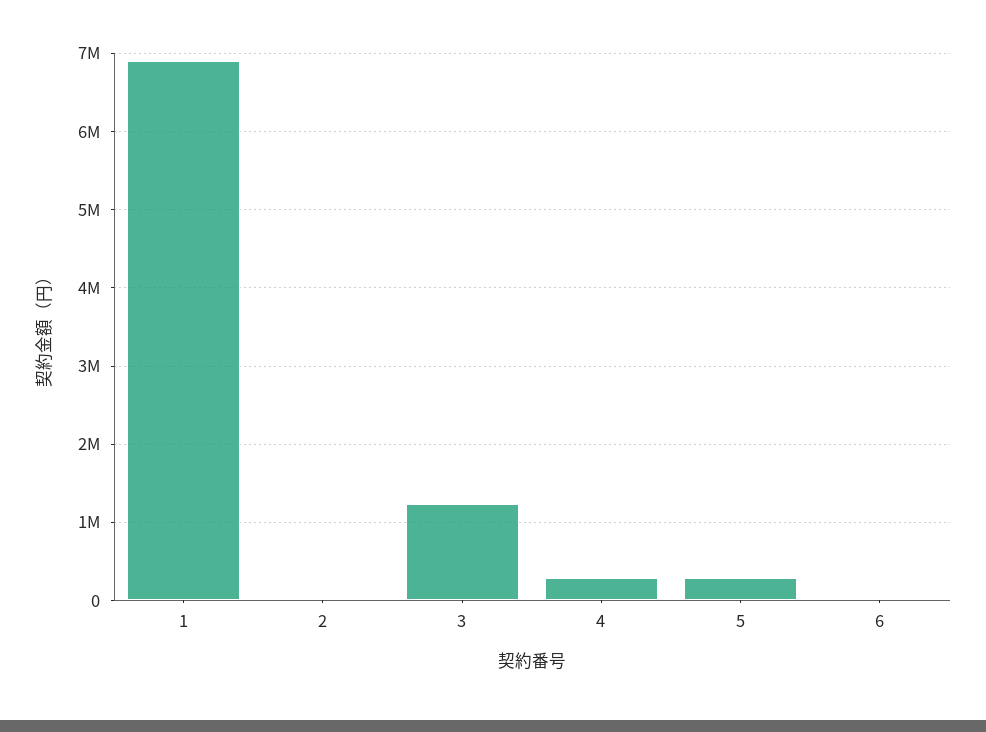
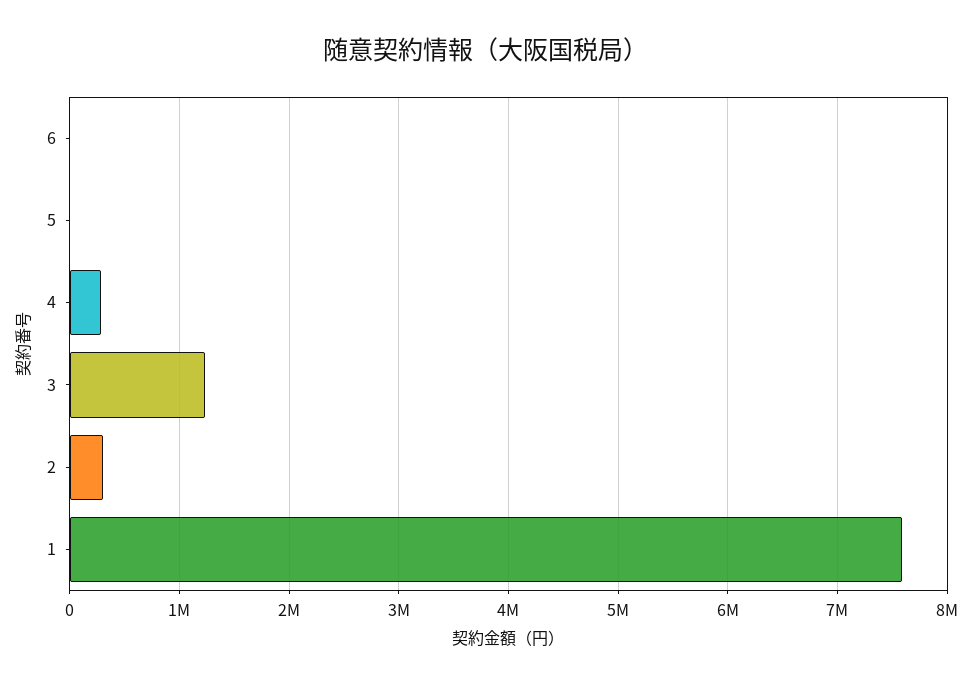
  {
-   "1": 6900000,
+   "1": 7600000,
-   "2": 0,
+   "2": 300000,
    "3": 1200000,
    "4": 300000,
-   "5": 300000,
+   "5": 0,
    "6": 0
  }

